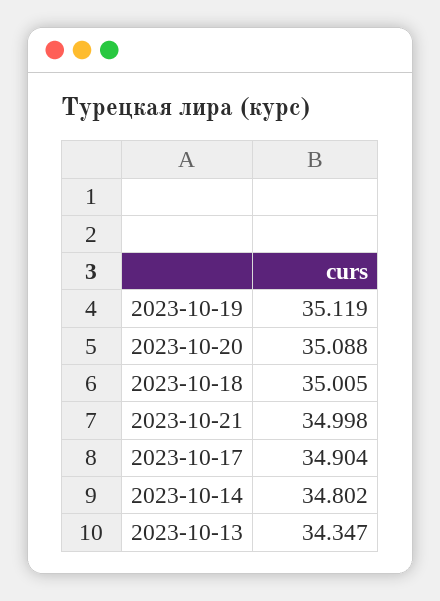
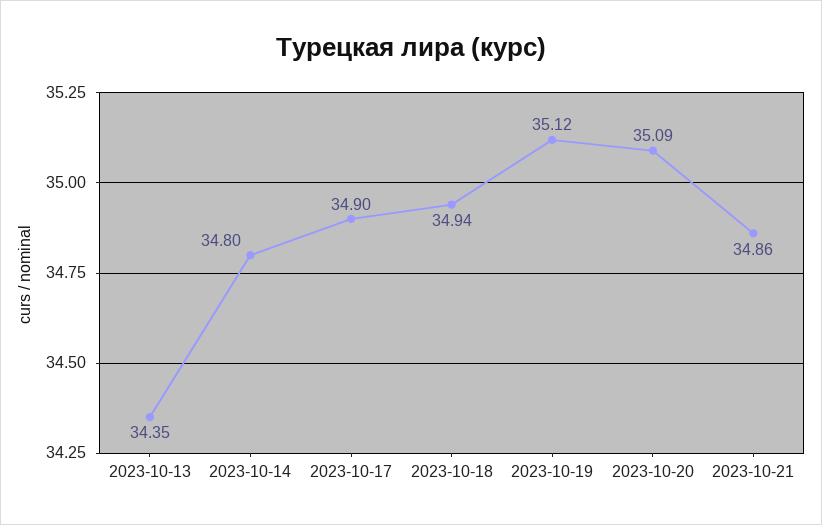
  {
    "2023-10-19": 35.119,
    "2023-10-20": 35.088,
-   "2023-10-18": 35.005,
+   "2023-10-18": 34.94,
-   "2023-10-21": 34.998,
+   "2023-10-21": 34.86,
    "2023-10-17": 34.904,
    "2023-10-14": 34.802,
    "2023-10-13": 34.347
  }

